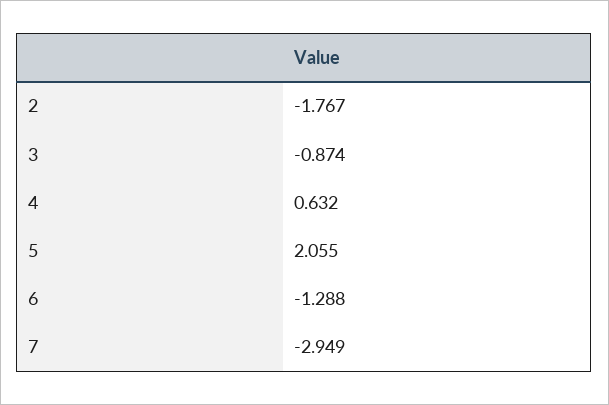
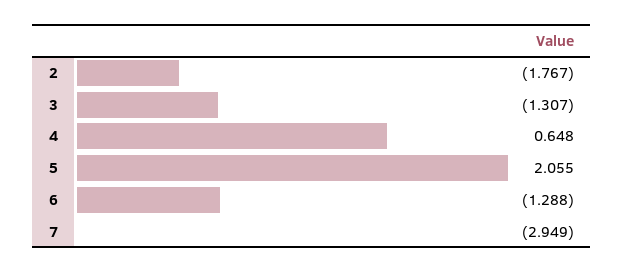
  {
    "2": -1.767,
-   "3": -0.874,
+   "3": -1.307,
-   "4": 0.632,
+   "4": 0.648,
    "5": 2.055,
    "6": -1.288,
    "7": -2.949
  }

